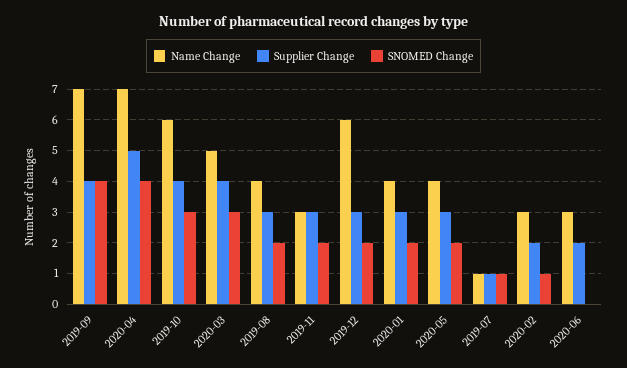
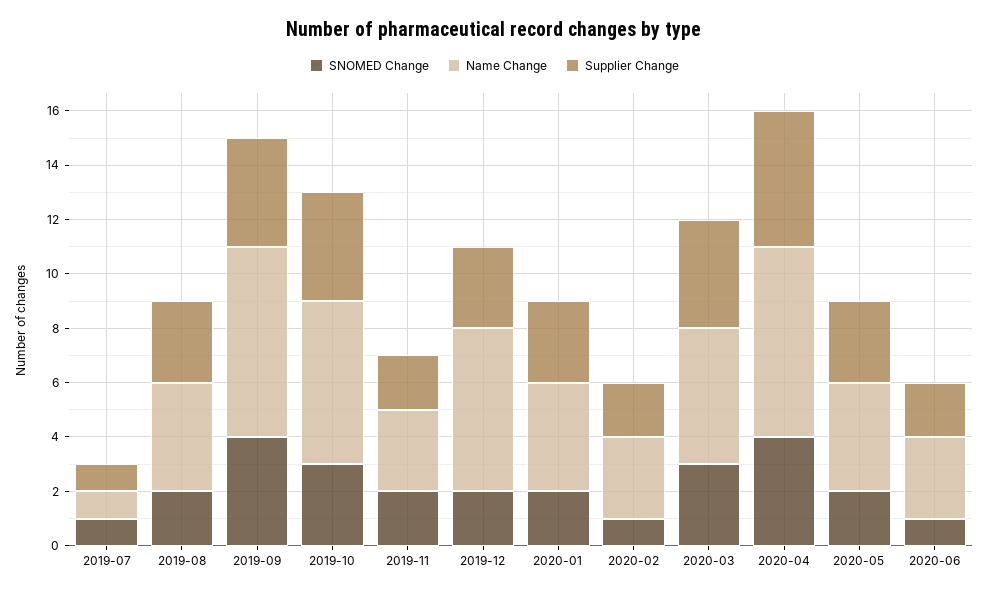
  {
    "Name Change": {
      "2019-09": 7,
      "2020-04": 7,
      "2019-10": 6,
      "2020-03": 5,
      "2019-08": 4,
      "2019-11": 3,
      "2019-12": 6,
      "2020-01": 4,
      "2020-05": 4,
      "2019-07": 1,
      "2020-02": 3,
      "2020-06": 3
    },
    "Supplier Change": {
      "2019-09": 4,
      "2020-04": 5,
      "2019-10": 4,
      "2020-03": 4,
      "2019-08": 3,
-     "2019-11": 3,
+     "2019-11": 2,
      "2019-12": 3,
      "2020-01": 3,
      "2020-05": 3,
      "2019-07": 1,
      "2020-02": 2,
      "2020-06": 2
    },
    "SNOMED Change": {
      "2019-09": 4,
      "2020-04": 4,
      "2019-10": 3,
      "2020-03": 3,
      "2019-08": 2,
      "2019-11": 2,
      "2019-12": 2,
      "2020-01": 2,
      "2020-05": 2,
      "2019-07": 1,
      "2020-02": 1,
-     "2020-06": 0
+     "2020-06": 1
    }
  }

